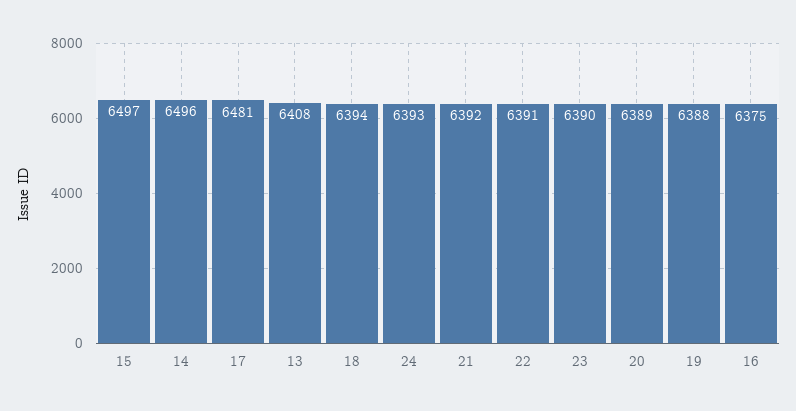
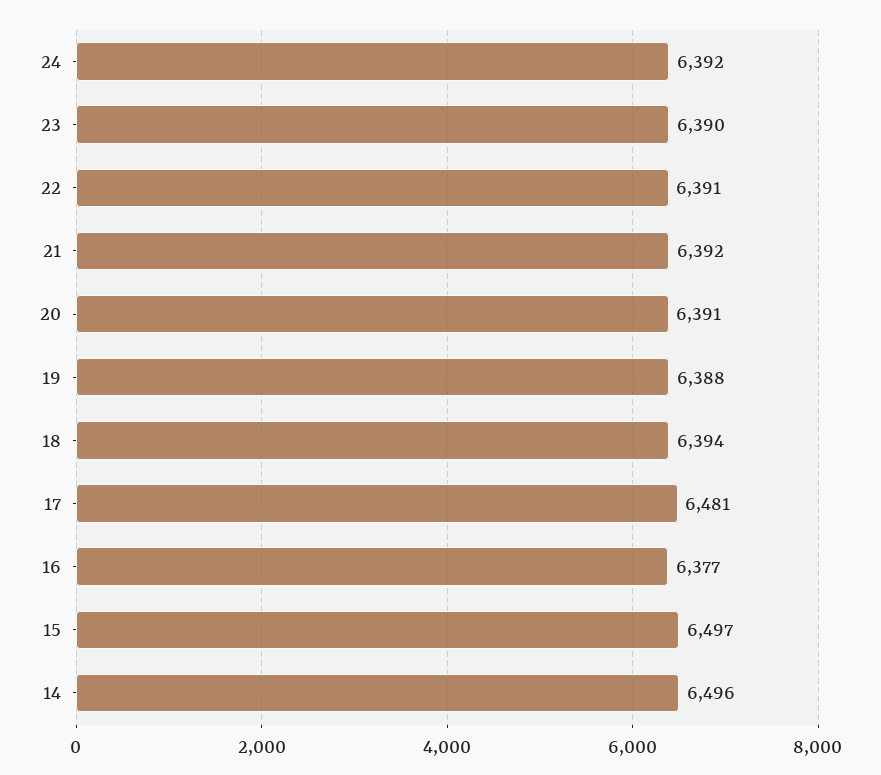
  {
    "15": 6497,
    "14": 6496,
    "17": 6481,
-   "13": 6408,
    "18": 6394,
-   "24": 6393,
+   "24": 6392,
    "21": 6392,
    "22": 6391,
    "23": 6390,
-   "20": 6389,
+   "20": 6391,
    "19": 6388,
-   "16": 6375
+   "16": 6377
  }

